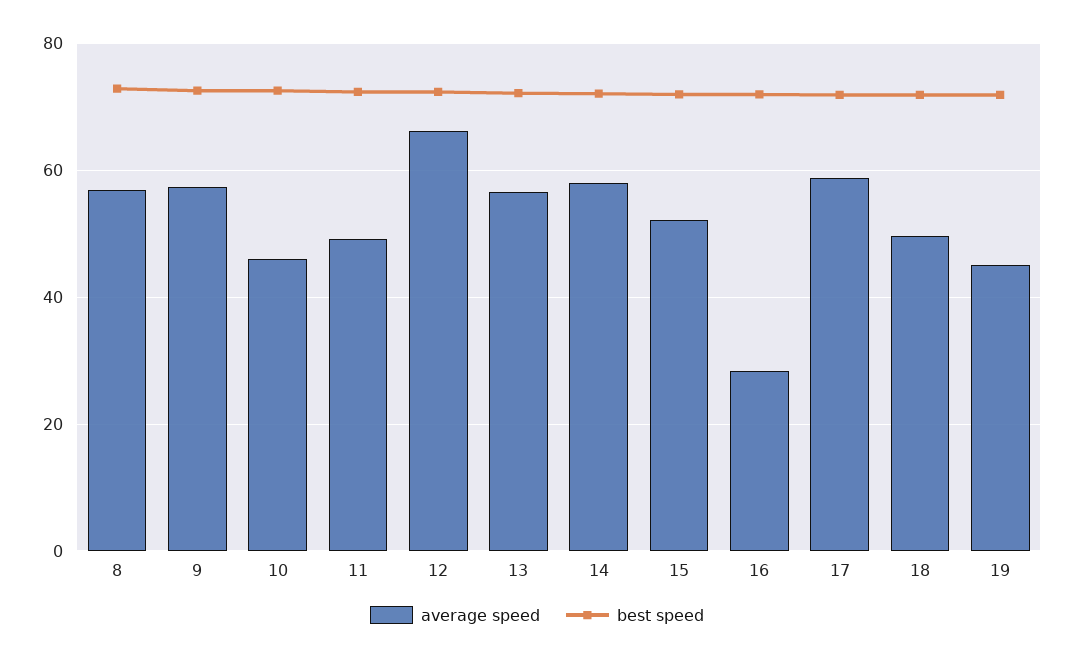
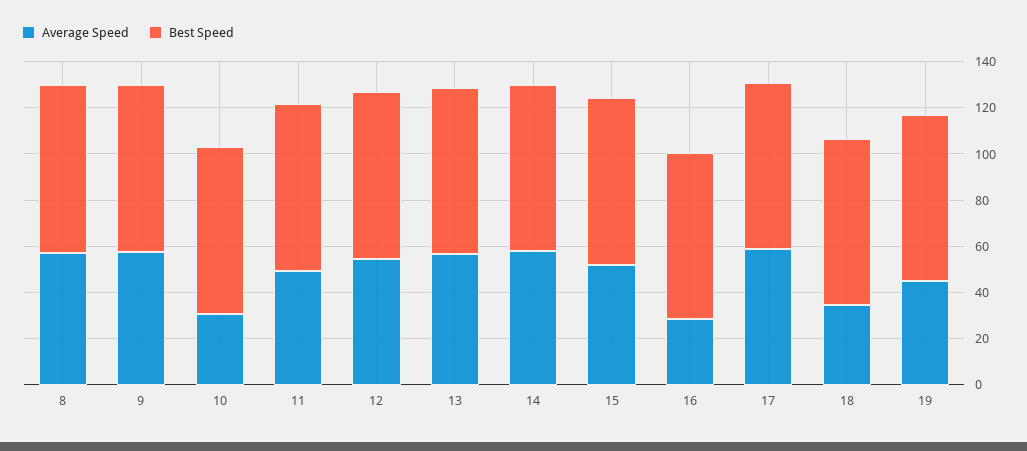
  {
    "average speed": {
      "8": 56,
      "9": 58,
-     "10": 46,
+     "10": 30,
      "11": 50,
-     "12": 66,
+     "12": 55,
      "13": 56,
      "14": 58,
      "15": 52,
      "16": 28,
      "17": 58,
-     "18": 50,
+     "18": 35,
      "19": 46
    },
    "best speed": {
      "8": 72,
      "9": 72,
      "10": 72,
      "11": 72,
      "12": 72,
      "13": 72,
      "14": 72,
      "15": 72,
      "16": 72,
      "17": 72,
      "18": 72,
      "19": 72
    }
  }

